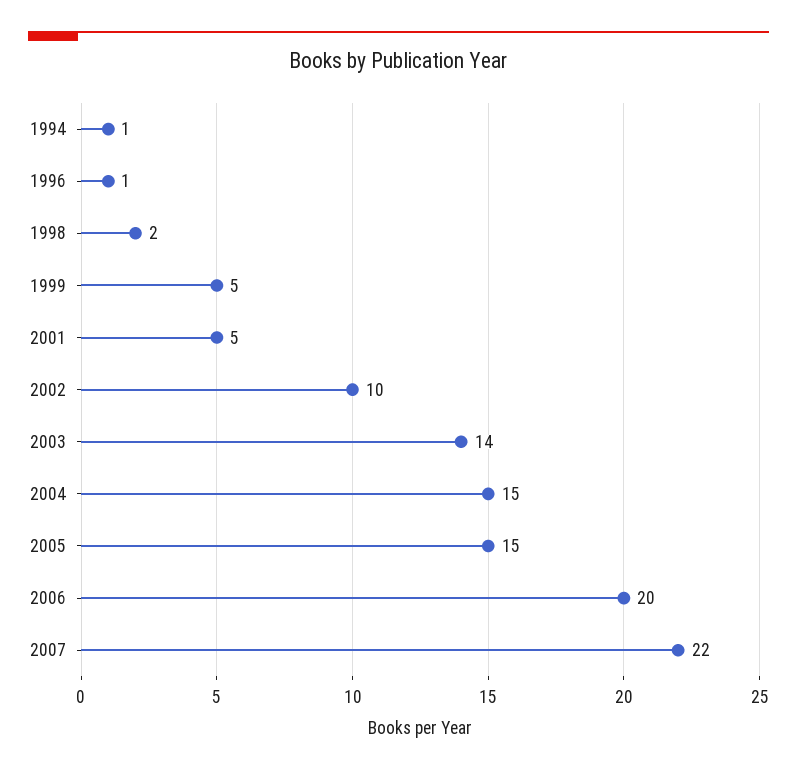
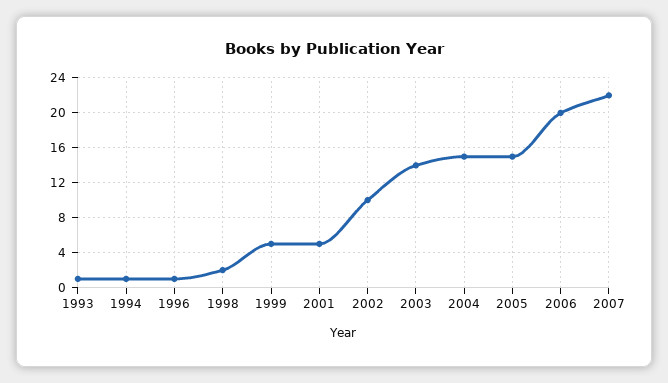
  {
    "1994": 1,
    "1996": 1,
    "1998": 2,
    "1999": 5,
    "2001": 5,
    "2002": 10,
    "2003": 14,
    "2004": 15,
    "2005": 15,
    "2006": 20,
-   "2007": 22
+   "2007": 22,
+   "1993": 1
  }

